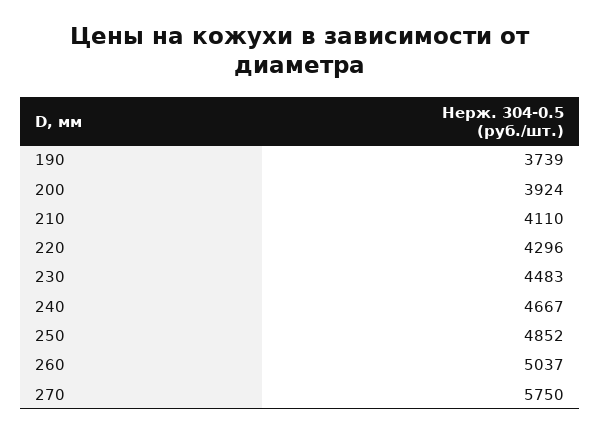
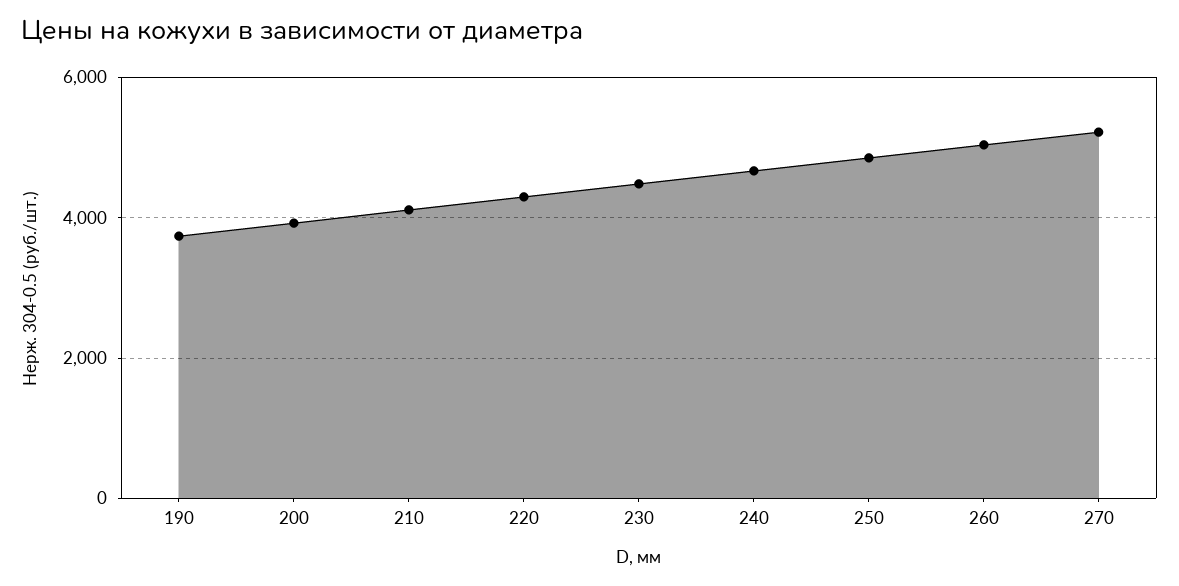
  {
    "190": 3739,
    "200": 3924,
    "210": 4110,
    "220": 4296,
    "230": 4483,
    "240": 4667,
    "250": 4852,
    "260": 5037,
-   "270": 5750
+   "270": 5200
  }

